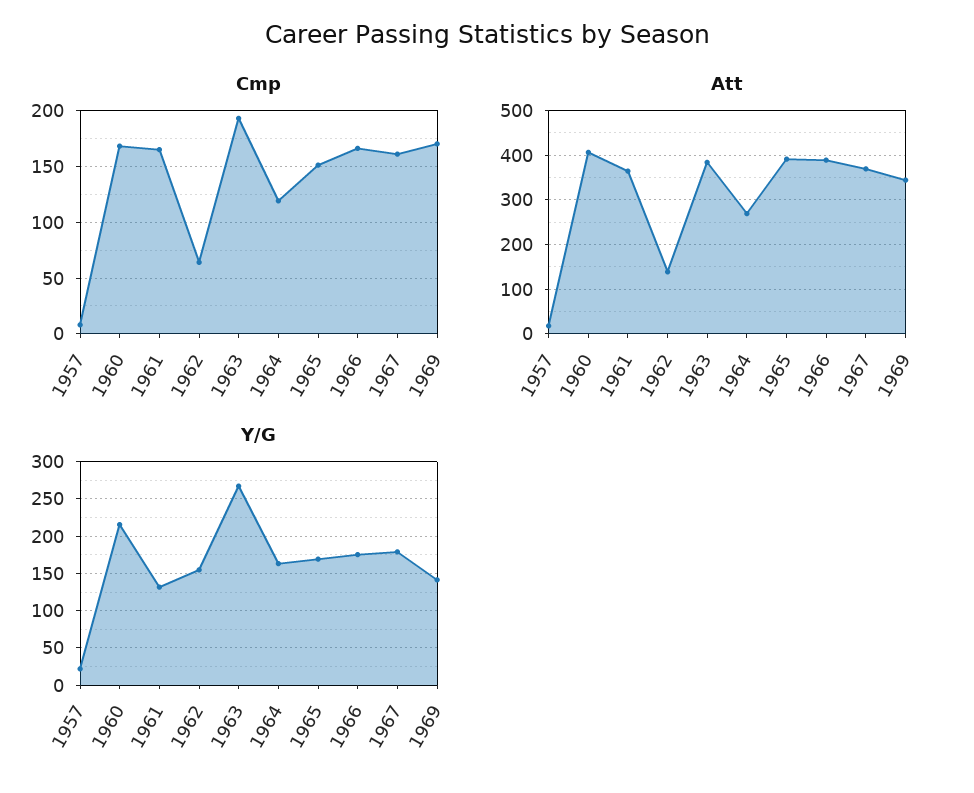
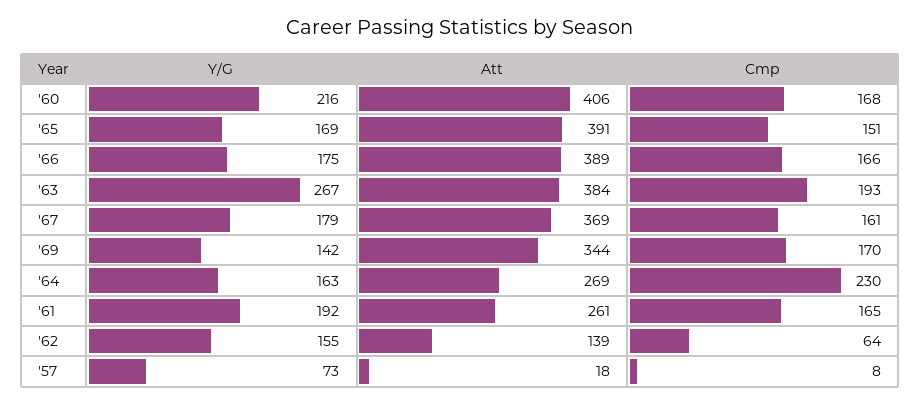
  {
    "Cmp": {
      "1957": 8,
      "1960": 168,
      "1961": 165,
      "1962": 64,
      "1963": 193,
-     "1964": 120,
+     "1964": 230,
      "1965": 151,
      "1966": 166,
      "1967": 161,
      "1969": 170
    },
    "Att": {
      "1957": 18,
      "1960": 406,
-     "1961": 360,
+     "1961": 261,
      "1962": 139,
      "1963": 384,
      "1964": 269,
      "1965": 391,
      "1966": 389,
      "1967": 369,
      "1969": 344
    },
    "Y/G": {
-     "1957": 20,
+     "1957": 73,
      "1960": 216,
-     "1961": 130,
+     "1961": 192,
      "1962": 155,
      "1963": 267,
      "1964": 163,
      "1965": 169,
      "1966": 175,
      "1967": 179,
      "1969": 142
    }
  }

